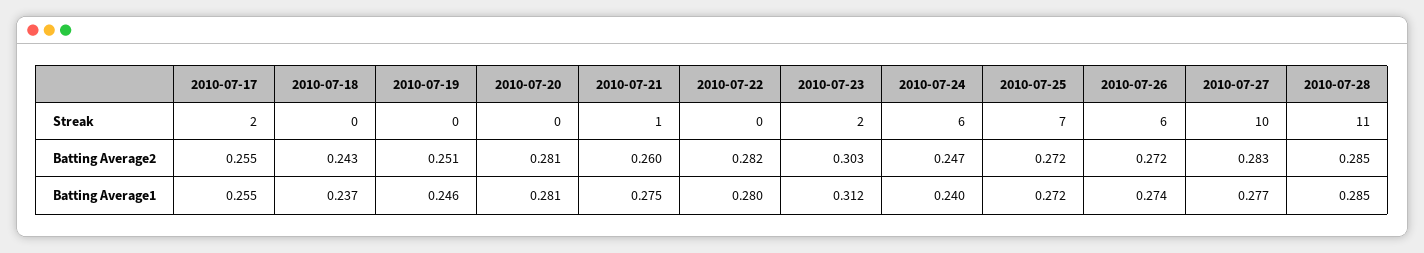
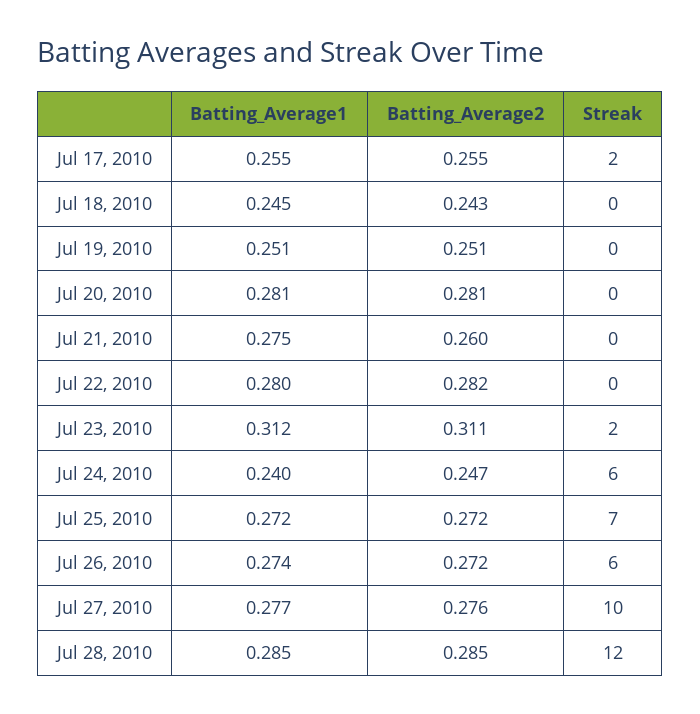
  {
    "2010-07-17": {
      "Streak": 2,
      "Batting Average2": 0.255,
      "Batting Average1": 0.255
    },
    "2010-07-18": {
      "Streak": 0,
      "Batting Average2": 0.243,
-     "Batting Average1": 0.237
+     "Batting Average1": 0.245
    },
    "2010-07-19": {
      "Streak": 0,
      "Batting Average2": 0.251,
-     "Batting Average1": 0.246
+     "Batting Average1": 0.251
    },
    "2010-07-20": {
      "Streak": 0,
      "Batting Average2": 0.281,
      "Batting Average1": 0.281
    },
    "2010-07-21": {
-     "Streak": 1,
+     "Streak": 0,
      "Batting Average2": 0.26,
      "Batting Average1": 0.275
    },
    "2010-07-22": {
      "Streak": 0,
      "Batting Average2": 0.282,
      "Batting Average1": 0.28
    },
    "2010-07-23": {
      "Streak": 2,
-     "Batting Average2": 0.303,
+     "Batting Average2": 0.311,
      "Batting Average1": 0.312
    },
    "2010-07-24": {
      "Streak": 6,
      "Batting Average2": 0.247,
      "Batting Average1": 0.24
    },
    "2010-07-25": {
      "Streak": 7,
      "Batting Average2": 0.272,
      "Batting Average1": 0.272
    },
    "2010-07-26": {
      "Streak": 6,
      "Batting Average2": 0.272,
      "Batting Average1": 0.274
    },
    "2010-07-27": {
      "Streak": 10,
-     "Batting Average2": 0.283,
+     "Batting Average2": 0.276,
      "Batting Average1": 0.277
    },
    "2010-07-28": {
-     "Streak": 11,
+     "Streak": 12,
      "Batting Average2": 0.285,
      "Batting Average1": 0.285
    }
  }

